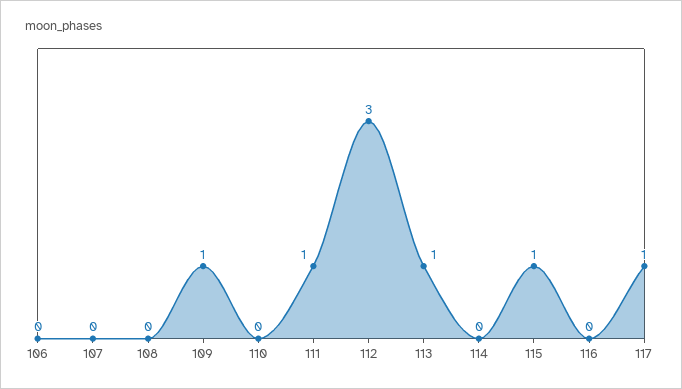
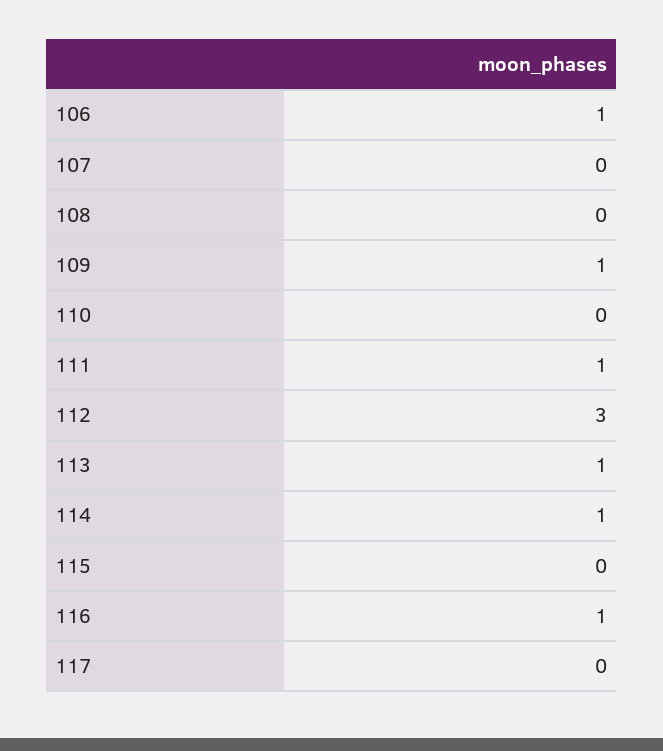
  {
-   "106": 0,
+   "106": 1,
    "107": 0,
    "108": 0,
    "109": 1,
    "110": 0,
    "111": 1,
    "112": 3,
    "113": 1,
-   "114": 0,
+   "114": 1,
-   "115": 1,
+   "115": 0,
-   "116": 0,
+   "116": 1,
-   "117": 1
+   "117": 0
  }

